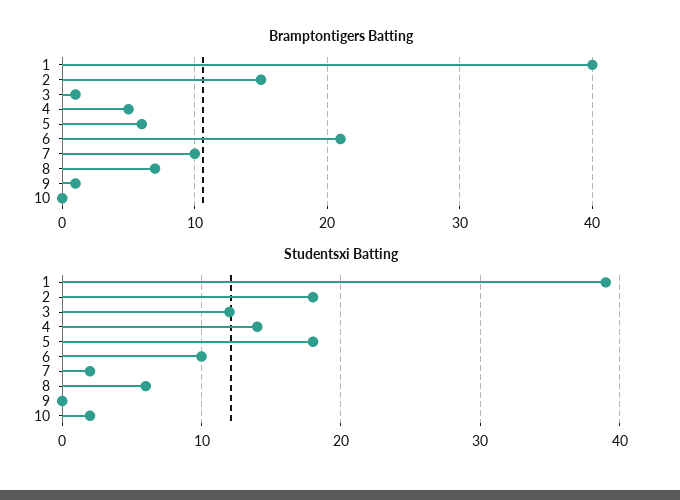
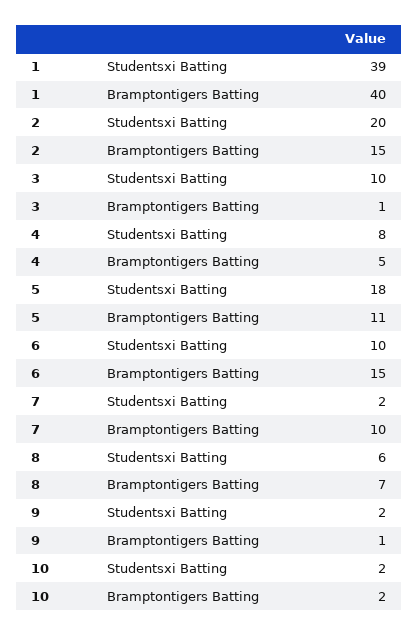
  {
    "Bramptontigers Batting": {
      "1": 40,
      "2": 15,
      "3": 1,
      "4": 5,
-     "5": 6,
+     "5": 11,
-     "6": 21,
+     "6": 15,
      "7": 10,
      "8": 7,
      "9": 1,
-     "10": 0
+     "10": 2
    },
    "Studentsxi Batting": {
      "1": 39,
-     "2": 18,
+     "2": 20,
-     "3": 12,
+     "3": 10,
-     "4": 14,
+     "4": 8,
      "5": 18,
      "6": 10,
      "7": 2,
      "8": 6,
-     "9": 0,
+     "9": 2,
      "10": 2
    }
  }

